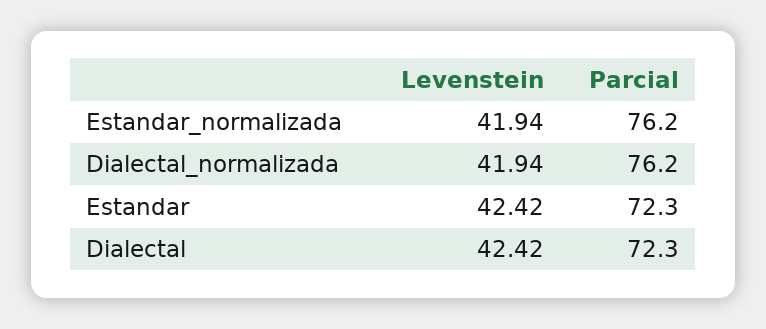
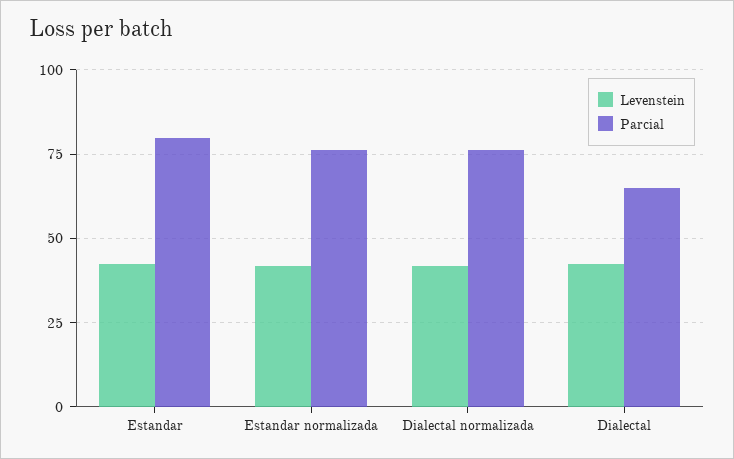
  {
    "Levenstein": {
      "Estandar_normalizada": 41.94,
      "Dialectal_normalizada": 41.94,
      "Estandar": 42.42,
      "Dialectal": 42.42
    },
    "Parcial": {
      "Estandar_normalizada": 76.2,
      "Dialectal_normalizada": 76.2,
-     "Estandar": 72.3,
+     "Estandar": 80,
-     "Dialectal": 72.3
+     "Dialectal": 65
    }
  }

